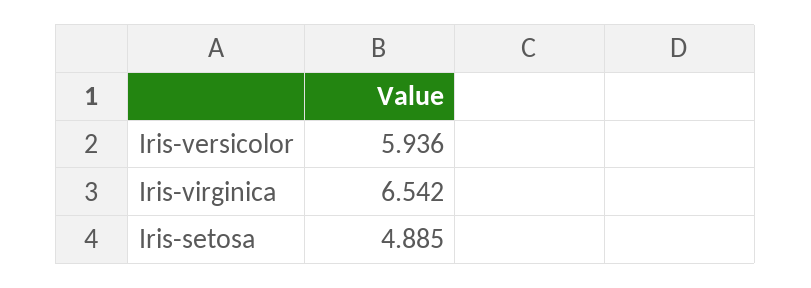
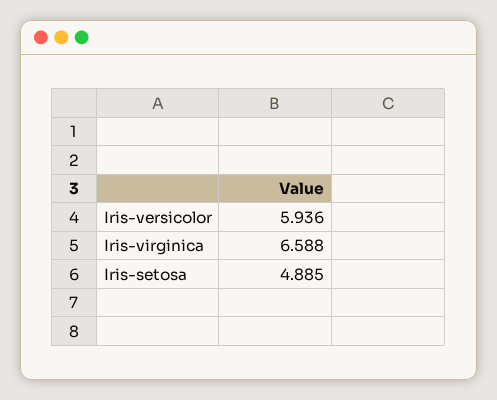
  {
    "Iris-versicolor": 5.936,
-   "Iris-virginica": 6.542,
+   "Iris-virginica": 6.588,
    "Iris-setosa": 4.885
  }

